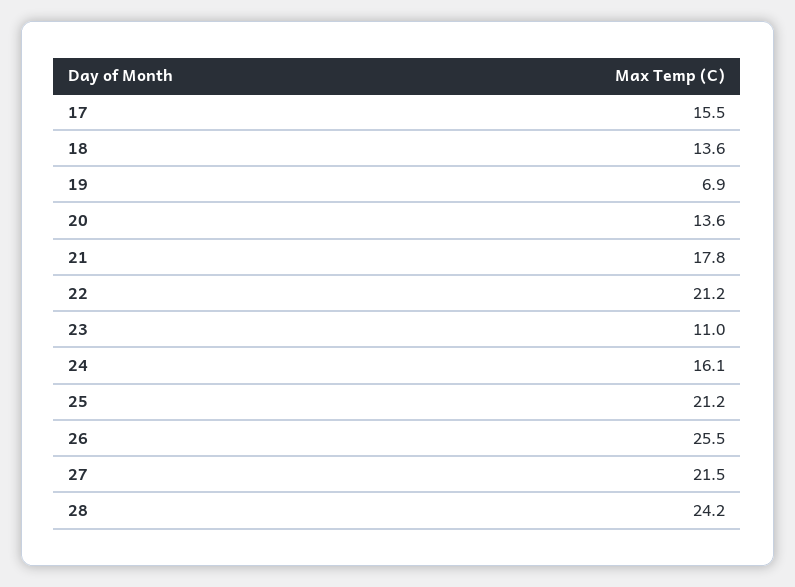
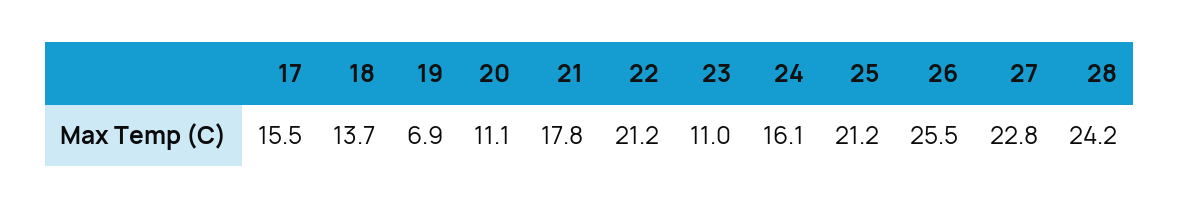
  {
    "17": 15.5,
-   "18": 13.6,
+   "18": 13.7,
    "19": 6.9,
-   "20": 13.6,
+   "20": 11.1,
    "21": 17.8,
    "22": 21.2,
    "23": 11,
    "24": 16.1,
    "25": 21.2,
    "26": 25.5,
-   "27": 21.5,
+   "27": 22.8,
    "28": 24.2
  }

